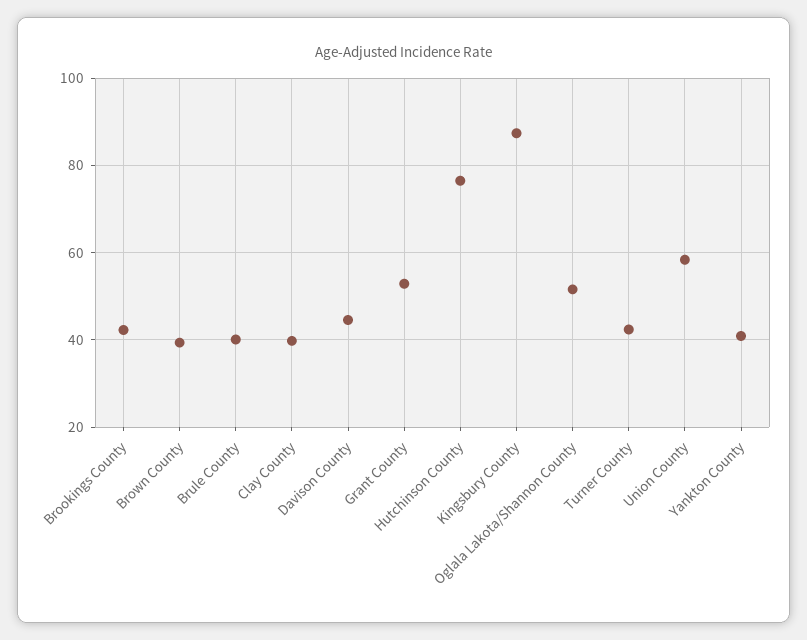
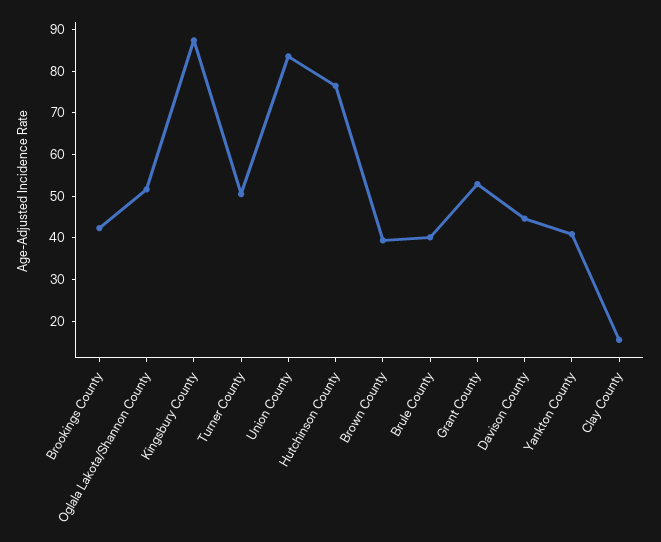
  {
    "Brookings County": 42,
    "Brown County": 40,
    "Brule County": 40,
-   "Clay County": 40,
+   "Clay County": 16,
    "Davison County": 44,
    "Grant County": 52,
    "Hutchinson County": 76,
    "Kingsbury County": 88,
    "Oglala Lakota/Shannon County": 52,
-   "Turner County": 42,
+   "Turner County": 50,
-   "Union County": 58,
+   "Union County": 84,
    "Yankton County": 40
  }

